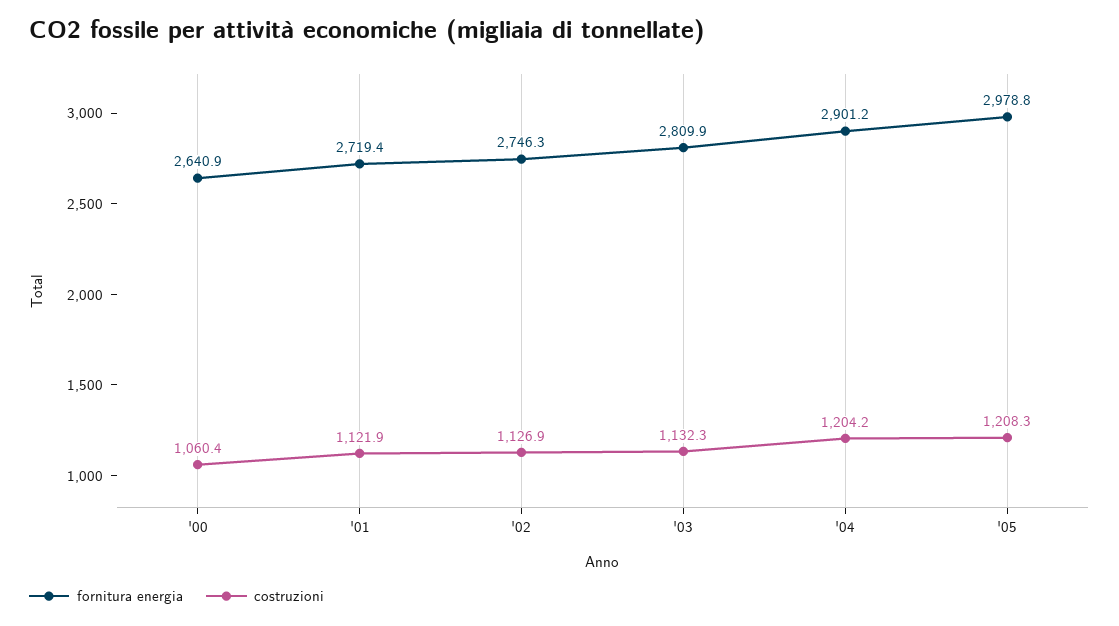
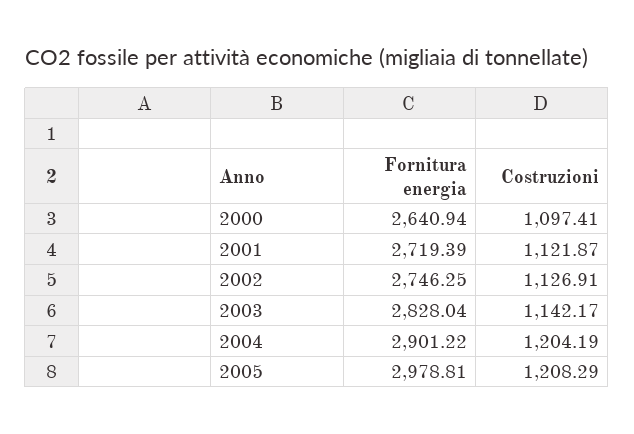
  {
    "fornitura energia": {
      "'00": 2640.94,
      "'01": 2719.39,
      "'02": 2746.25,
-     "'03": 2809.9,
+     "'03": 2828.04,
      "'04": 2901.22,
      "'05": 2978.81
    },
    "costruzioni": {
-     "'00": 1060.4,
+     "'00": 1097.41,
      "'01": 1121.87,
      "'02": 1126.91,
-     "'03": 1132.3,
+     "'03": 1142.17,
      "'04": 1204.19,
      "'05": 1208.29
    }
  }

